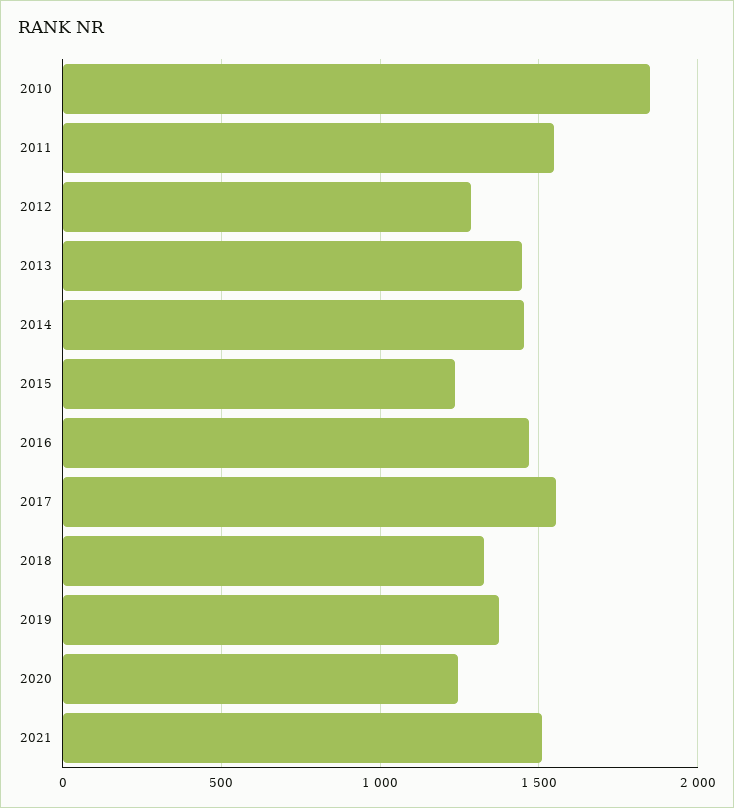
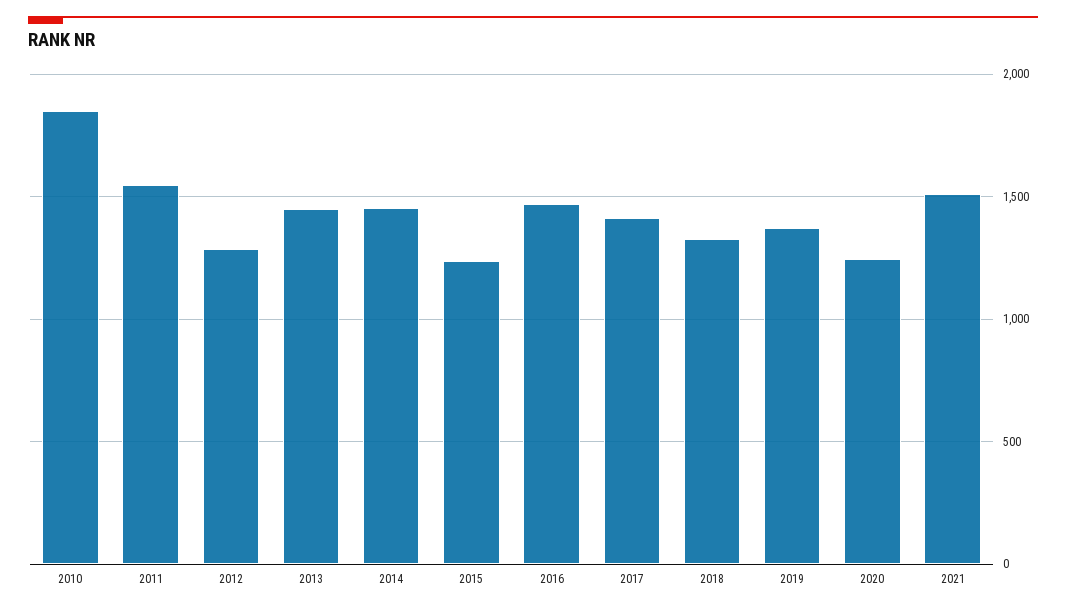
  {
    "2010": 1850,
    "2011": 1550,
    "2012": 1300,
    "2013": 1450,
    "2014": 1450,
    "2015": 1250,
    "2016": 1450,
-   "2017": 1550,
+   "2017": 1400,
    "2018": 1350,
    "2019": 1350,
    "2020": 1250,
    "2021": 1500
  }

